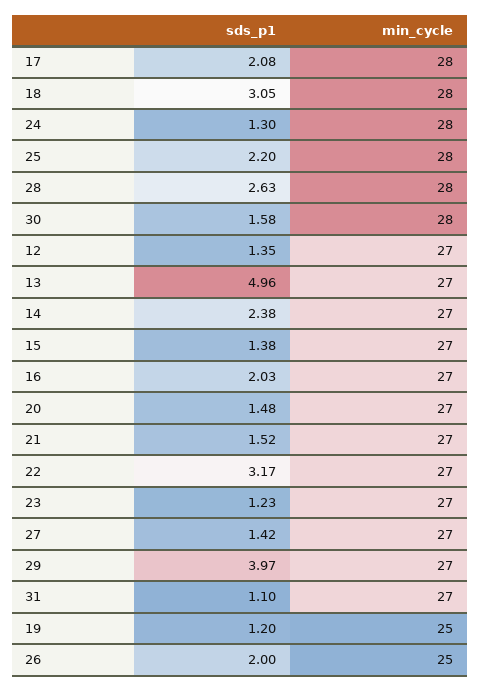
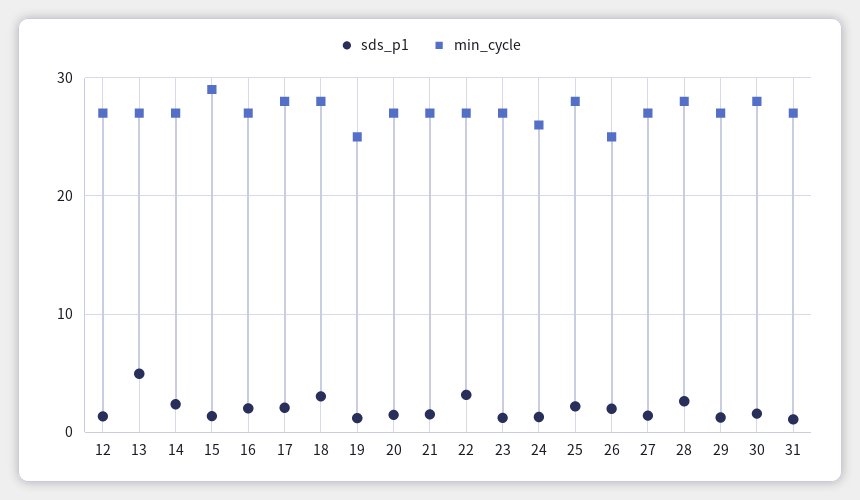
  {
    "sds_p1": {
      "17": 2.08,
      "18": 3.05,
      "24": 1.3,
      "25": 2.2,
      "28": 2.63,
      "30": 1.58,
      "12": 1.35,
      "13": 4.96,
      "14": 2.38,
      "15": 1.38,
      "16": 2.03,
      "20": 1.48,
      "21": 1.52,
      "22": 3.17,
      "23": 1.23,
      "27": 1.42,
-     "29": 3.97,
+     "29": 1,
      "31": 1.1,
      "19": 1.2,
      "26": 2
    },
    "min_cycle": {
      "17": 28,
      "18": 28,
-     "24": 28,
+     "24": 26,
      "25": 28,
      "28": 28,
      "30": 28,
      "12": 27,
      "13": 27,
      "14": 27,
-     "15": 27,
+     "15": 29,
      "16": 27,
      "20": 27,
      "21": 27,
      "22": 27,
      "23": 27,
      "27": 27,
      "29": 27,
      "31": 27,
      "19": 25,
      "26": 25
    }
  }

